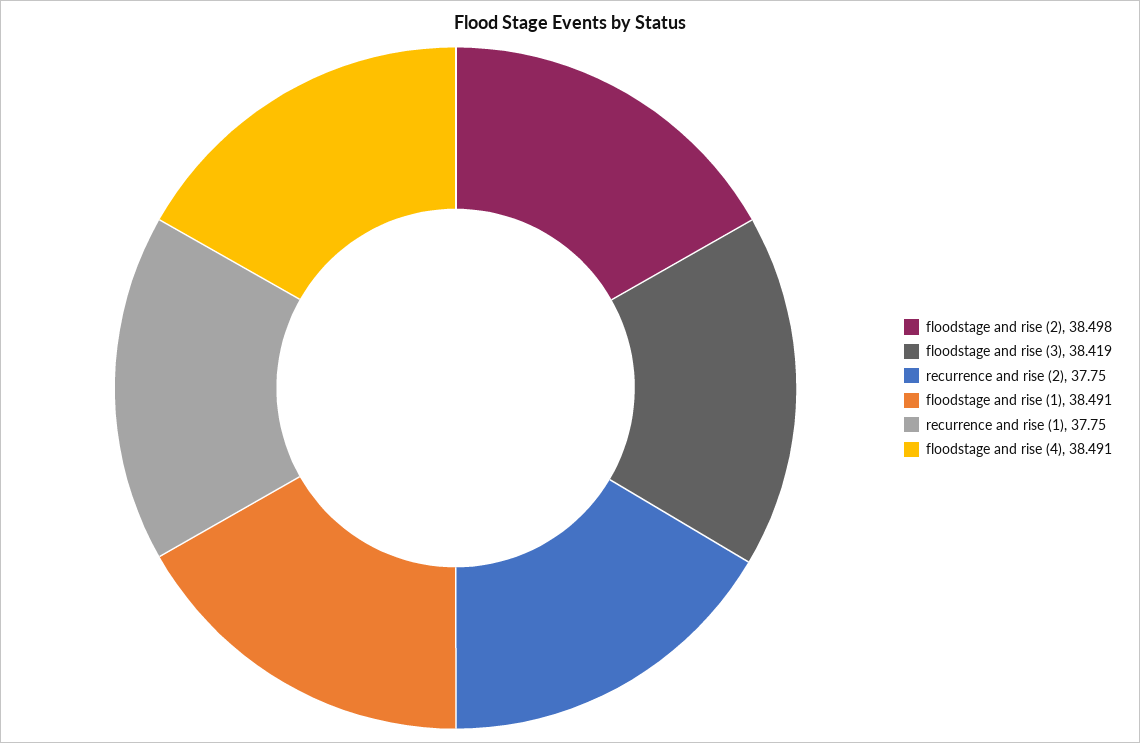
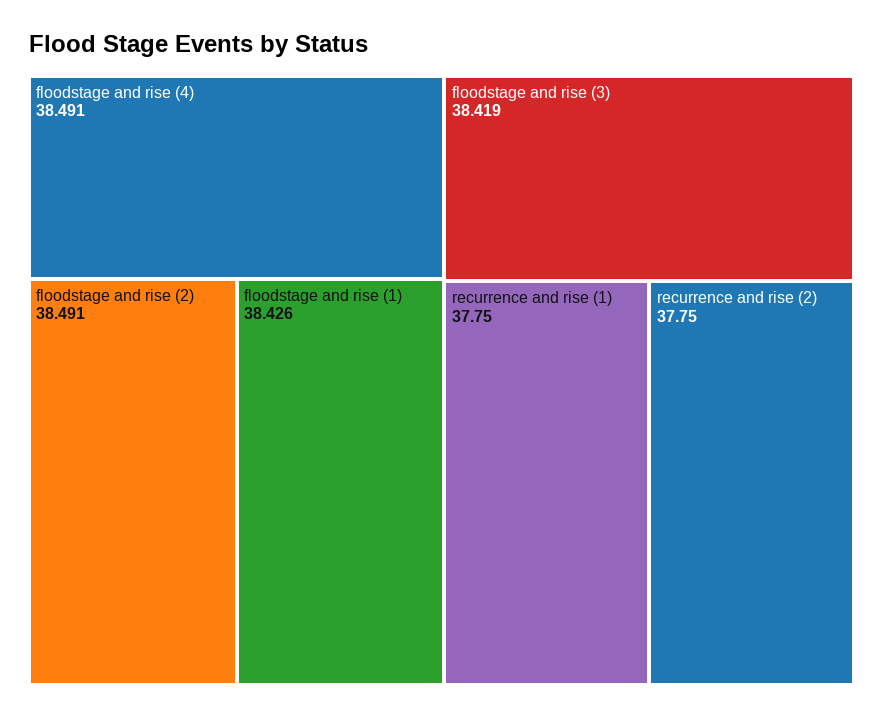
  {
-   "floodstage and rise (2)": 38.498,
+   "floodstage and rise (2)": 38.491,
    "floodstage and rise (3)": 38.419,
    "recurrence and rise (2)": 37.75,
-   "floodstage and rise (1)": 38.491,
+   "floodstage and rise (1)": 38.426,
    "recurrence and rise (1)": 37.75,
    "floodstage and rise (4)": 38.491
  }

